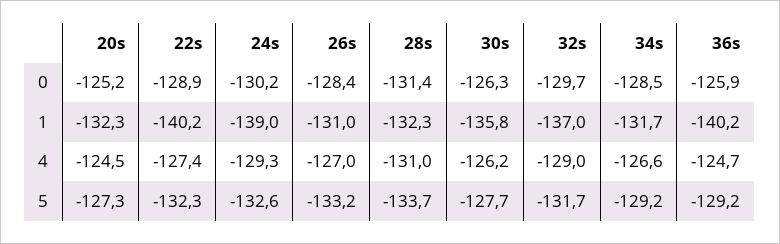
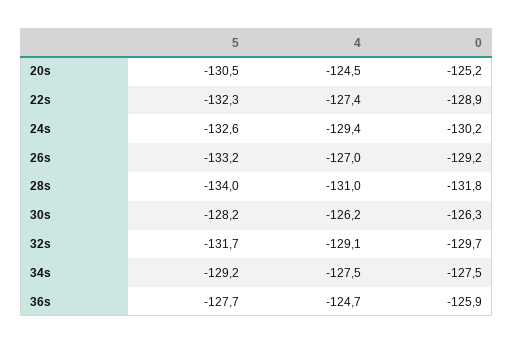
  {
    "20s": {
      "0": -125.2,
-     "1": -132.3,
      "4": -124.5,
-     "5": -127.3
+     "5": -130.5
    },
    "22s": {
      "0": -128.9,
-     "1": -140.2,
      "4": -127.4,
      "5": -132.3
    },
    "24s": {
      "0": -130.2,
-     "1": -139,
-     "4": -129.3,
+     "4": -129.4,
      "5": -132.6
    },
    "26s": {
-     "0": -128.4,
+     "0": -129.2,
-     "1": -131,
      "4": -127,
      "5": -133.2
    },
    "28s": {
-     "0": -131.4,
+     "0": -131.8,
-     "1": -132.3,
      "4": -131,
-     "5": -133.7
+     "5": -134
    },
    "30s": {
      "0": -126.3,
-     "1": -135.8,
      "4": -126.2,
-     "5": -127.7
+     "5": -128.2
    },
    "32s": {
      "0": -129.7,
-     "1": -137,
-     "4": -129,
+     "4": -129.1,
      "5": -131.7
    },
    "34s": {
-     "0": -128.5,
+     "0": -127.5,
-     "1": -131.7,
-     "4": -126.6,
+     "4": -127.5,
      "5": -129.2
    },
    "36s": {
      "0": -125.9,
-     "1": -140.2,
      "4": -124.7,
-     "5": -129.2
+     "5": -127.7
    }
  }

